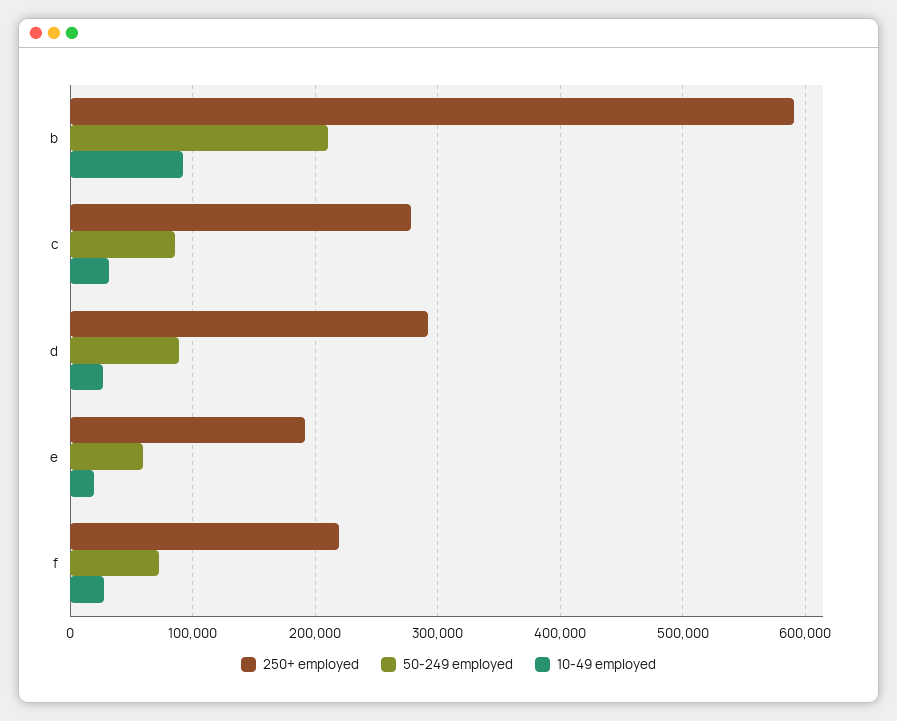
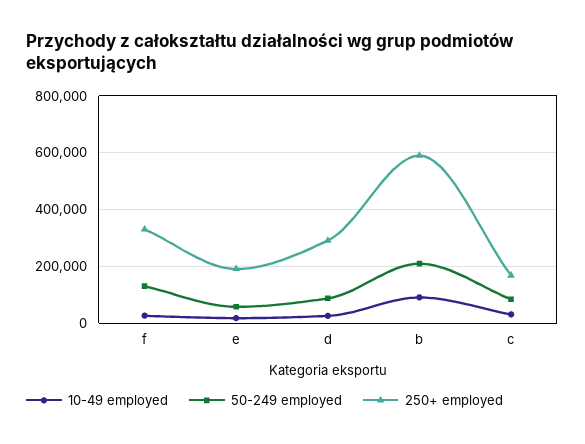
  {
    "250+ employed": {
      "b": 590000,
-     "c": 280000,
+     "c": 175000,
      "d": 290000,
      "e": 190000,
-     "f": 220000
+     "f": 325000
    },
    "50-249 employed": {
      "b": 210000,
      "c": 90000,
      "d": 90000,
      "e": 60000,
-     "f": 70000
+     "f": 125000
    },
    "10-49 employed": {
      "b": 90000,
      "c": 30000,
      "d": 30000,
      "e": 20000,
      "f": 30000
    }
  }

